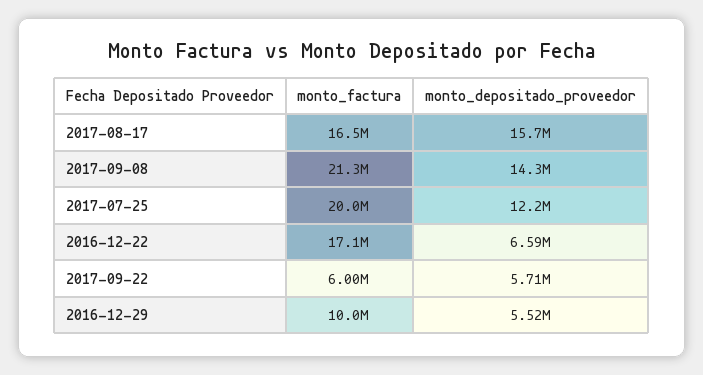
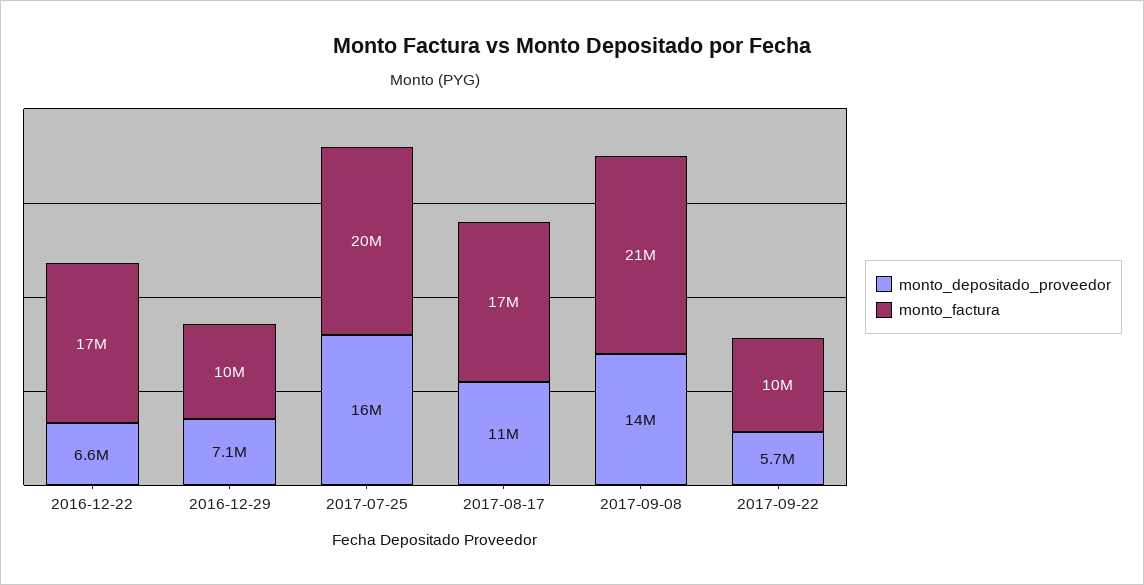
  {
    "monto_factura": {
      "2017-08-17": 16500000,
      "2017-09-08": 21300000,
      "2017-07-25": 20000000,
      "2016-12-22": 17100000,
-     "2017-09-22": 6000000,
+     "2017-09-22": 10000000,
      "2016-12-29": 10000000
    },
    "monto_depositado_proveedor": {
-     "2017-08-17": 15700000,
+     "2017-08-17": 11000000,
      "2017-09-08": 14300000,
-     "2017-07-25": 12200000,
+     "2017-07-25": 16000000,
      "2016-12-22": 6590000,
      "2017-09-22": 5710000,
-     "2016-12-29": 5520000
+     "2016-12-29": 7100000
    }
  }

